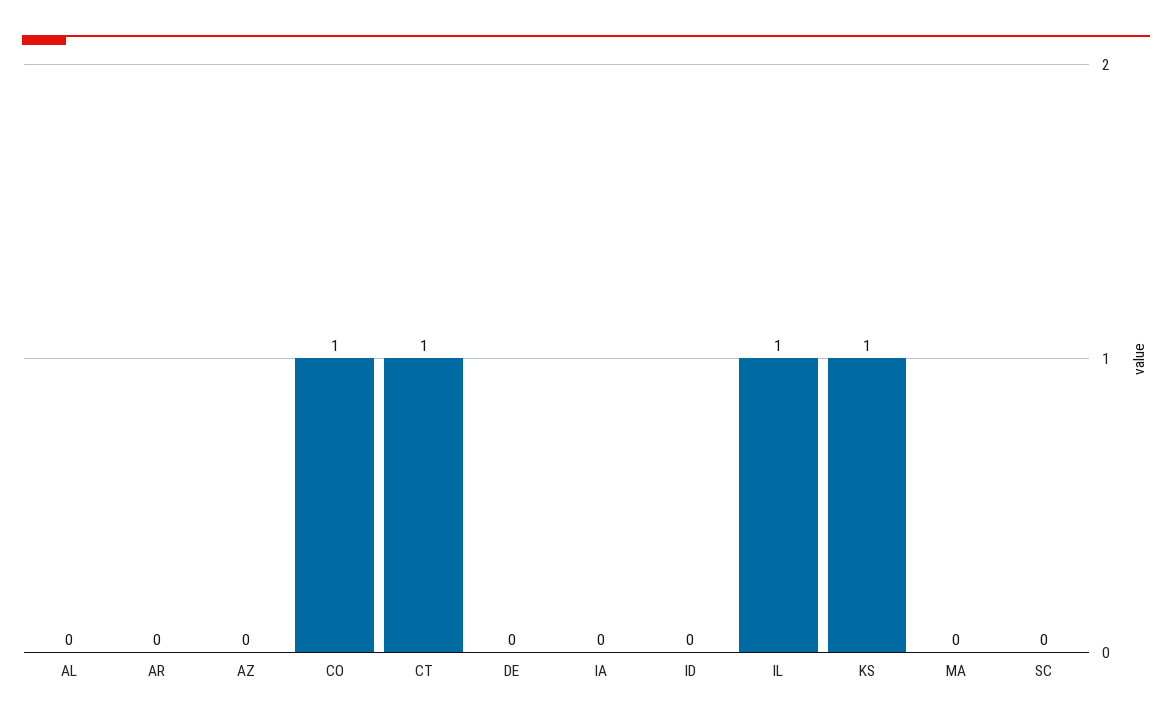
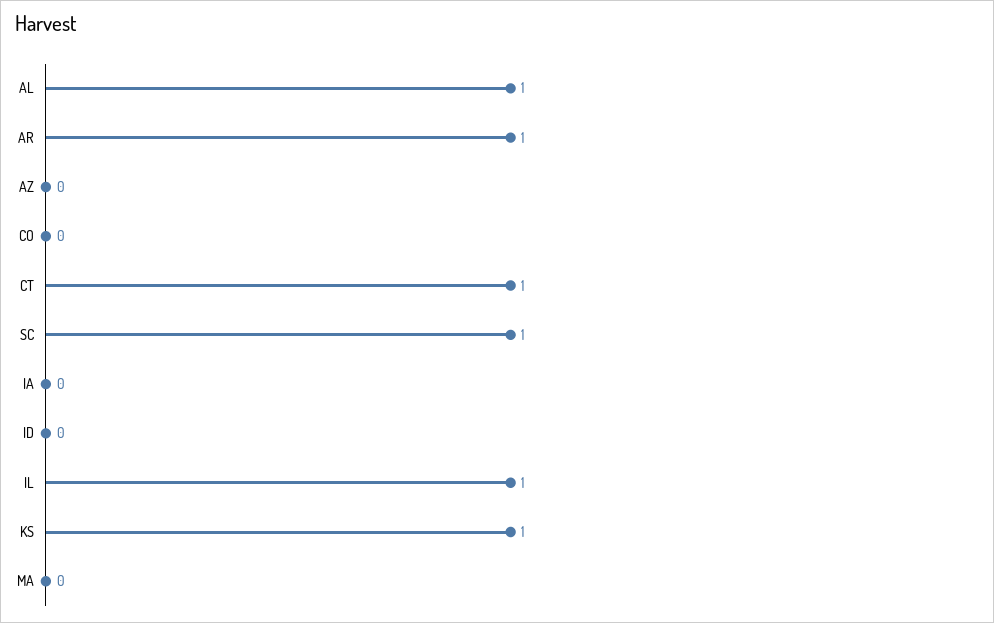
  {
-   "AL": 0,
+   "AL": 1,
-   "AR": 0,
+   "AR": 1,
    "AZ": 0,
-   "CO": 1,
+   "CO": 0,
    "CT": 1,
-   "DE": 0,
    "IA": 0,
    "ID": 0,
    "IL": 1,
    "KS": 1,
    "MA": 0,
-   "SC": 0
+   "SC": 1
  }

